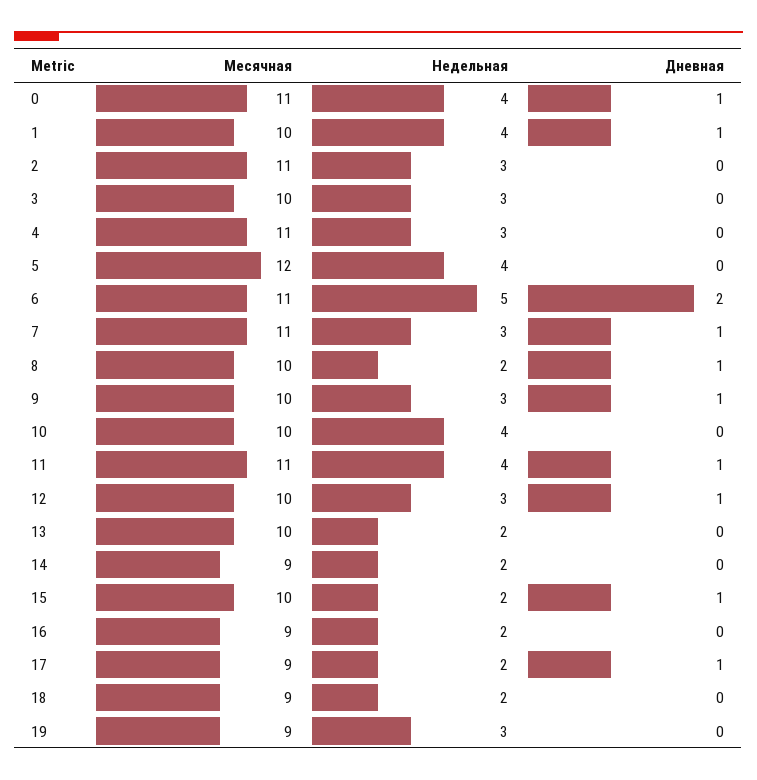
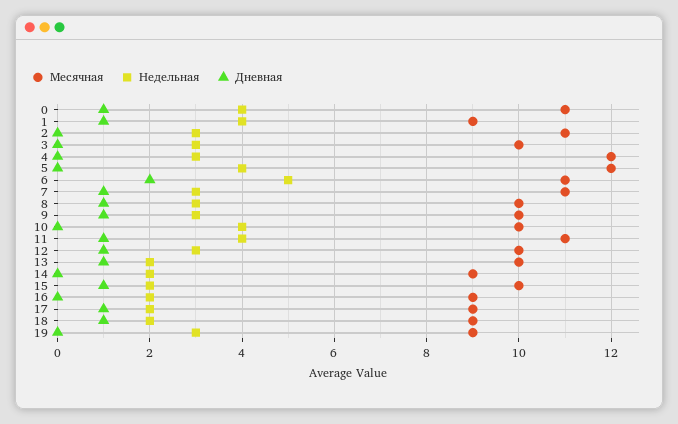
  {
    "Месячная": {
      "0": 11,
-     "1": 10,
+     "1": 9,
      "2": 11,
      "3": 10,
-     "4": 11,
+     "4": 12,
      "5": 12,
      "6": 11,
      "7": 11,
      "8": 10,
      "9": 10,
      "10": 10,
      "11": 11,
      "12": 10,
      "13": 10,
      "14": 9,
      "15": 10,
      "16": 9,
      "17": 9,
      "18": 9,
      "19": 9
    },
    "Недельная": {
      "0": 4,
      "1": 4,
      "2": 3,
      "3": 3,
      "4": 3,
      "5": 4,
      "6": 5,
      "7": 3,
-     "8": 2,
+     "8": 3,
      "9": 3,
      "10": 4,
      "11": 4,
      "12": 3,
      "13": 2,
      "14": 2,
      "15": 2,
      "16": 2,
      "17": 2,
      "18": 2,
      "19": 3
    },
    "Дневная": {
      "0": 1,
      "1": 1,
      "2": 0,
      "3": 0,
      "4": 0,
      "5": 0,
      "6": 2,
      "7": 1,
      "8": 1,
      "9": 1,
      "10": 0,
      "11": 1,
      "12": 1,
-     "13": 0,
+     "13": 1,
      "14": 0,
      "15": 1,
      "16": 0,
      "17": 1,
-     "18": 0,
+     "18": 1,
      "19": 0
    }
  }

